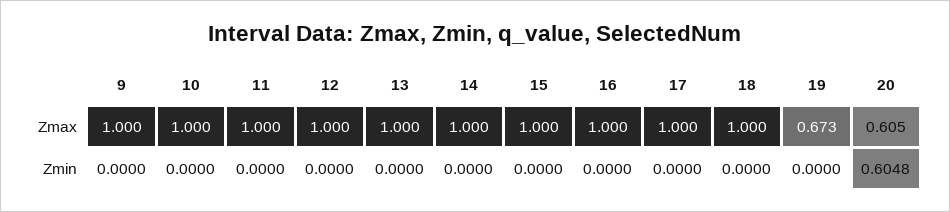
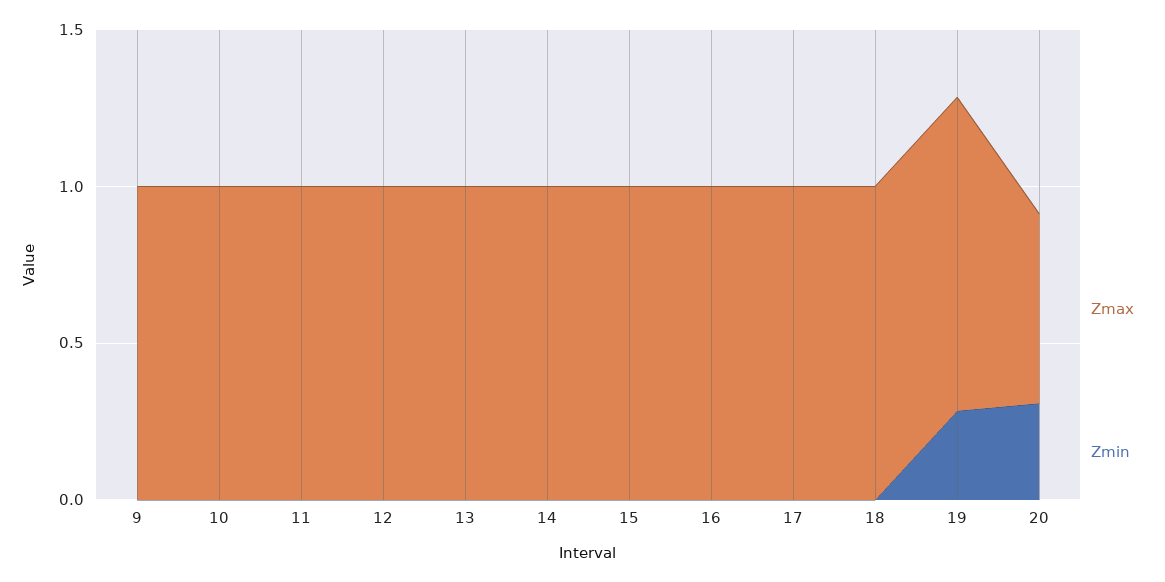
  {
    "Zmax": {
      "9": 1,
      "10": 1,
      "11": 1,
      "12": 1,
      "13": 1,
      "14": 1,
      "15": 1,
      "16": 1,
      "17": 1,
      "18": 1,
-     "19": 0.673,
+     "19": 1,
      "20": 0.605
    },
    "Zmin": {
      "9": 0,
      "10": 0,
      "11": 0,
      "12": 0,
      "13": 0,
      "14": 0,
      "15": 0,
      "16": 0,
      "17": 0,
      "18": 0,
-     "19": 0,
+     "19": 0.3,
-     "20": 0.6048
+     "20": 0.3
    }
  }

